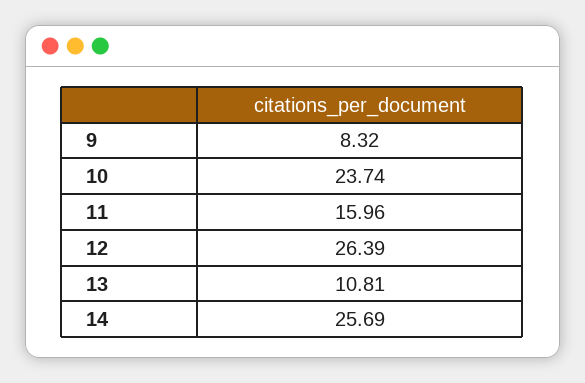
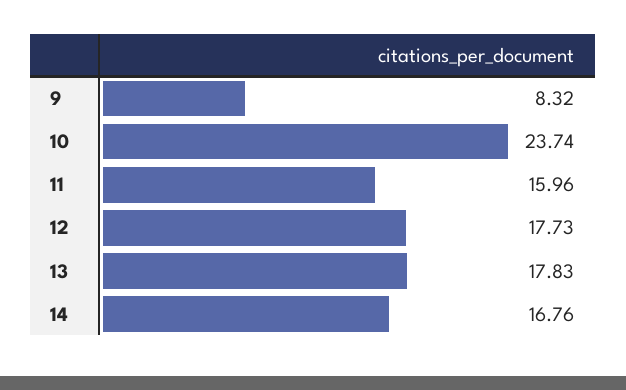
  {
    "9": 8.32,
    "10": 23.74,
    "11": 15.96,
-   "12": 26.39,
+   "12": 17.73,
-   "13": 10.81,
+   "13": 17.83,
-   "14": 25.69
+   "14": 16.76
  }

